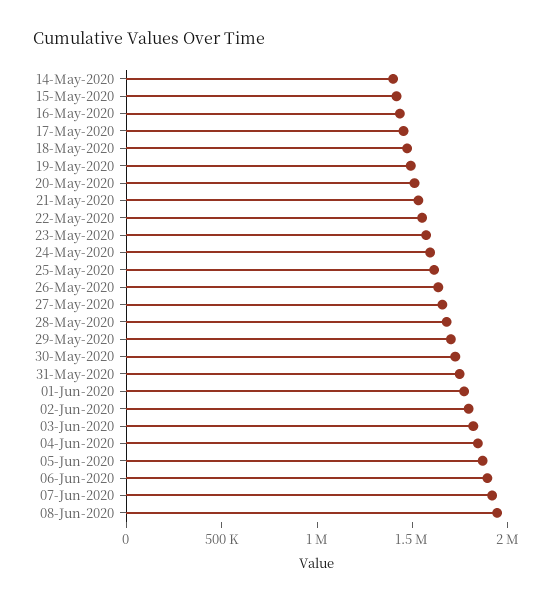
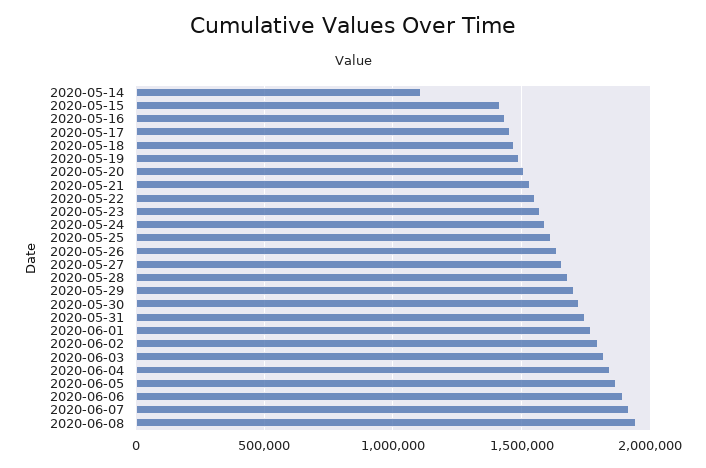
  {
-   "14-May-2020": 1400000,
+   "14-May-2020": 1100000,
    "15-May-2020": 1400000,
    "16-May-2020": 1450000,
    "17-May-2020": 1450000,
    "18-May-2020": 1450000,
    "19-May-2020": 1500000,
    "20-May-2020": 1500000,
    "21-May-2020": 1550000,
    "22-May-2020": 1550000,
    "23-May-2020": 1550000,
    "24-May-2020": 1600000,
    "25-May-2020": 1600000,
    "26-May-2020": 1650000,
    "27-May-2020": 1650000,
    "28-May-2020": 1700000,
    "29-May-2020": 1700000,
    "30-May-2020": 1700000,
    "31-May-2020": 1750000,
    "01-Jun-2020": 1750000,
    "02-Jun-2020": 1800000,
    "03-Jun-2020": 1800000,
    "04-Jun-2020": 1850000,
    "05-Jun-2020": 1850000,
    "06-Jun-2020": 1900000,
    "07-Jun-2020": 1900000,
    "08-Jun-2020": 1950000
  }

